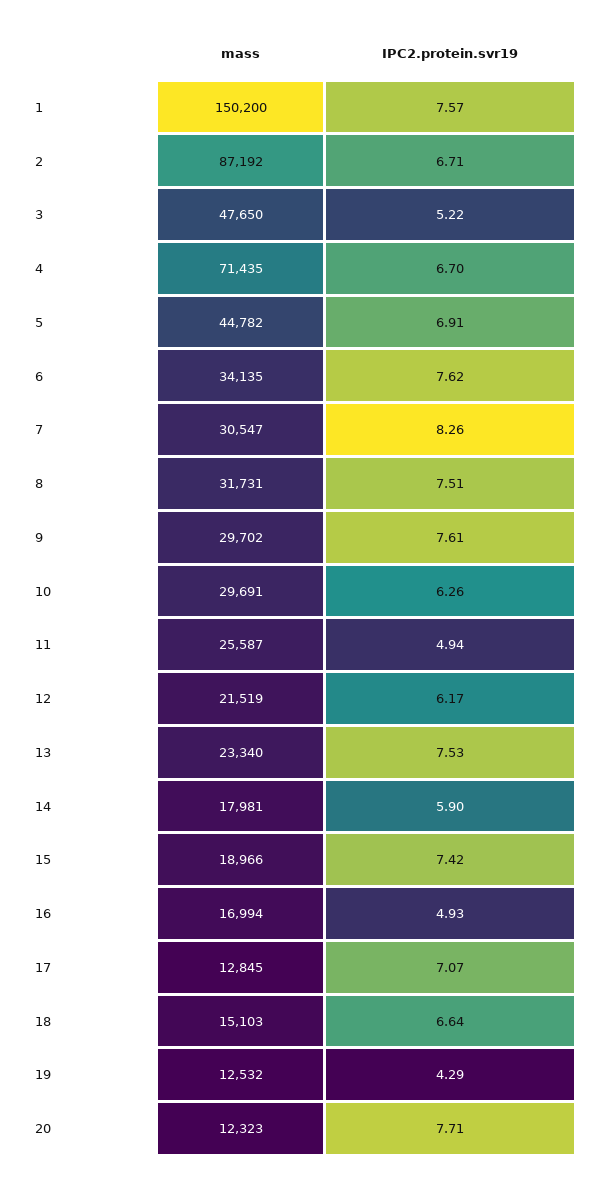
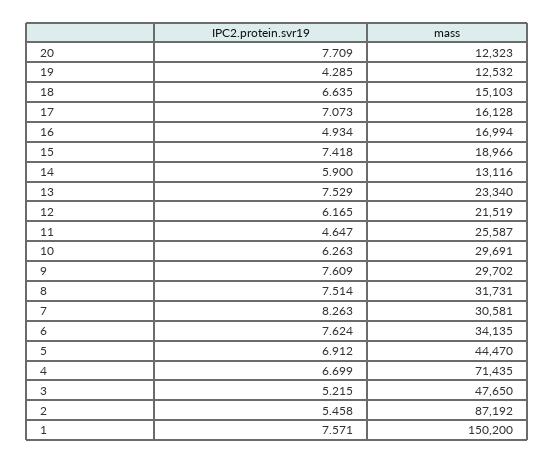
  {
    "mass": {
      "1": 150200,
      "2": 87192,
      "3": 47650,
      "4": 71435,
-     "5": 44782,
+     "5": 44470,
      "6": 34135,
-     "7": 30547,
+     "7": 30581,
      "8": 31731,
      "9": 29702,
      "10": 29691,
      "11": 25587,
      "12": 21519,
      "13": 23340,
-     "14": 17981,
+     "14": 13116,
      "15": 18966,
      "16": 16994,
-     "17": 12845,
+     "17": 16128,
      "18": 15103,
      "19": 12532,
      "20": 12323
    },
    "IPC2.protein.svr19": {
      "1": 7.571,
-     "2": 6.71,
+     "2": 5.458,
      "3": 5.215,
      "4": 6.699,
      "5": 6.912,
      "6": 7.624,
      "7": 8.263,
      "8": 7.514,
      "9": 7.609,
      "10": 6.263,
-     "11": 4.94,
+     "11": 4.647,
      "12": 6.165,
      "13": 7.529,
      "14": 5.9,
      "15": 7.418,
      "16": 4.934,
      "17": 7.073,
      "18": 6.635,
      "19": 4.285,
      "20": 7.709
    }
  }

